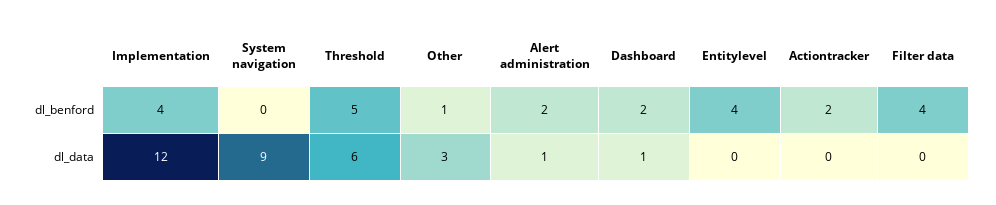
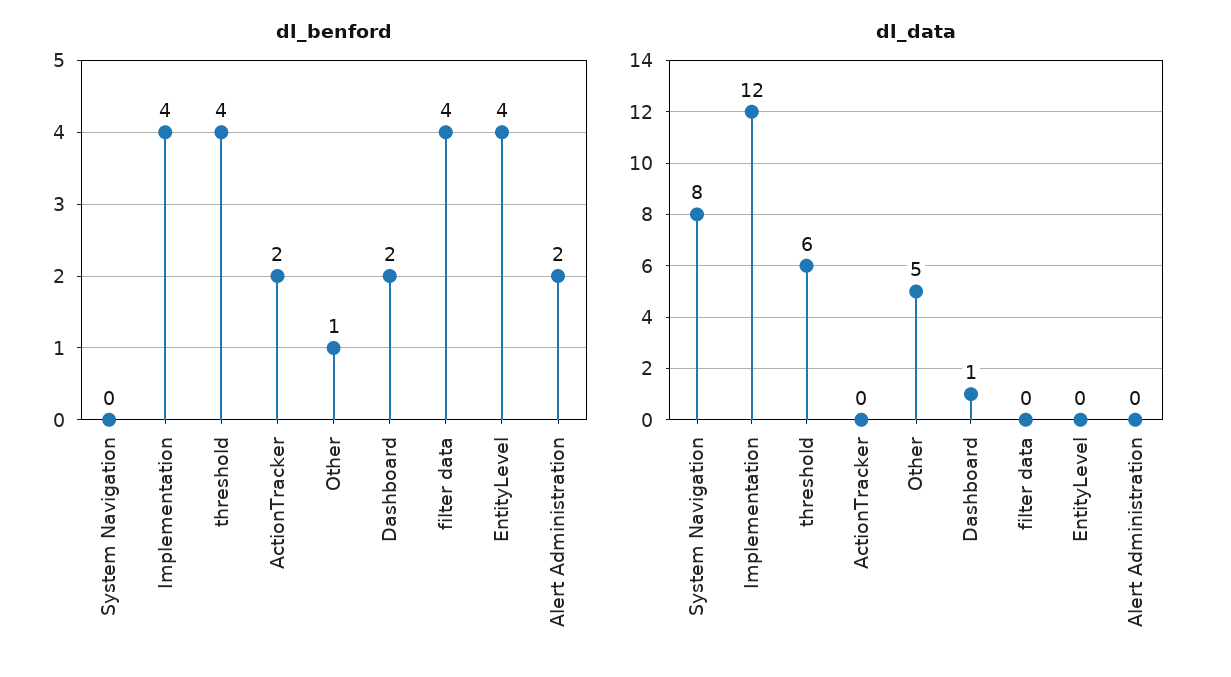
  {
    "dl_benford": {
      "Implementation": 4,
      "System navigation": 0,
-     "Threshold": 5,
+     "Threshold": 4,
      "Other": 1,
      "Alert administration": 2,
      "Dashboard": 2,
      "Entitylevel": 4,
      "Actiontracker": 2,
      "Filter data": 4
    },
    "dl_data": {
      "Implementation": 12,
-     "System navigation": 9,
+     "System navigation": 8,
      "Threshold": 6,
-     "Other": 3,
+     "Other": 5,
-     "Alert administration": 1,
+     "Alert administration": 0,
      "Dashboard": 1,
      "Entitylevel": 0,
      "Actiontracker": 0,
      "Filter data": 0
    }
  }

